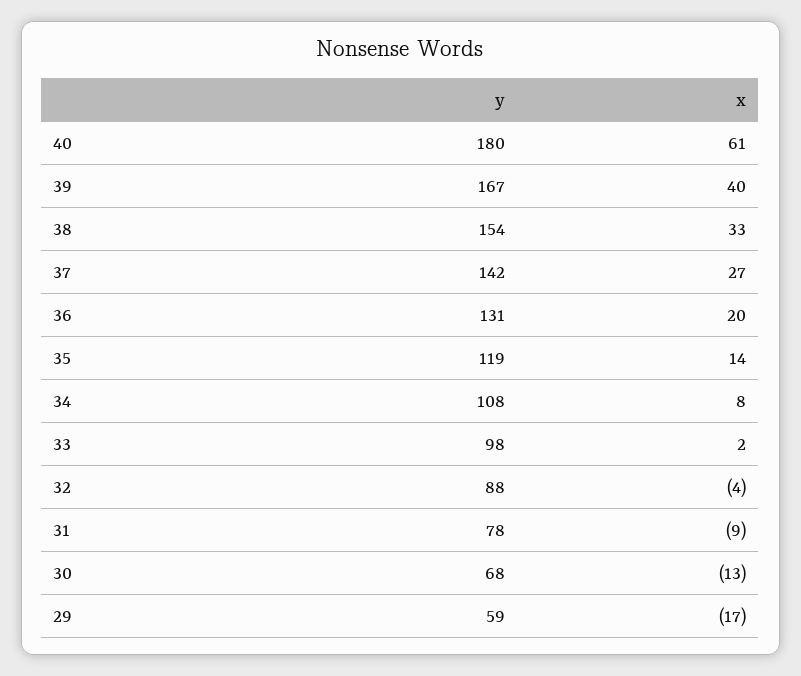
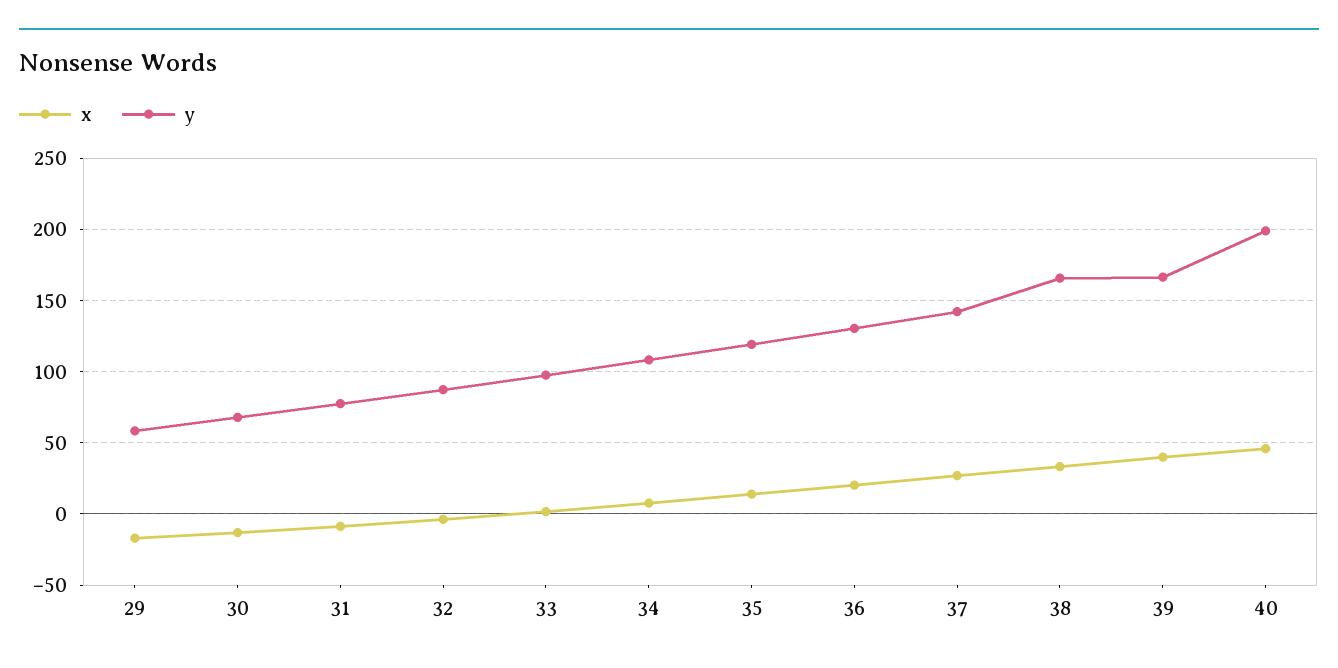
  {
    "y": {
-     "40": 180,
+     "40": 200,
      "39": 167,
-     "38": 154,
+     "38": 165,
      "37": 142,
      "36": 131,
      "35": 119,
      "34": 108,
      "33": 98,
      "32": 88,
      "31": 78,
      "30": 68,
      "29": 59
    },
    "x": {
-     "40": 61,
+     "40": 45,
      "39": 40,
      "38": 33,
      "37": 27,
      "36": 20,
      "35": 14,
      "34": 8,
      "33": 2,
      "32": -4,
      "31": -9,
      "30": -13,
      "29": -17
    }
  }

